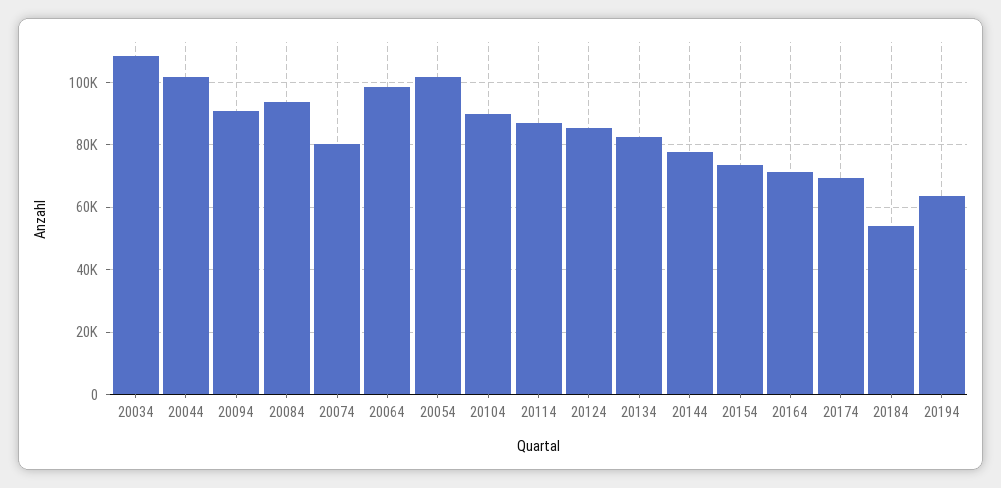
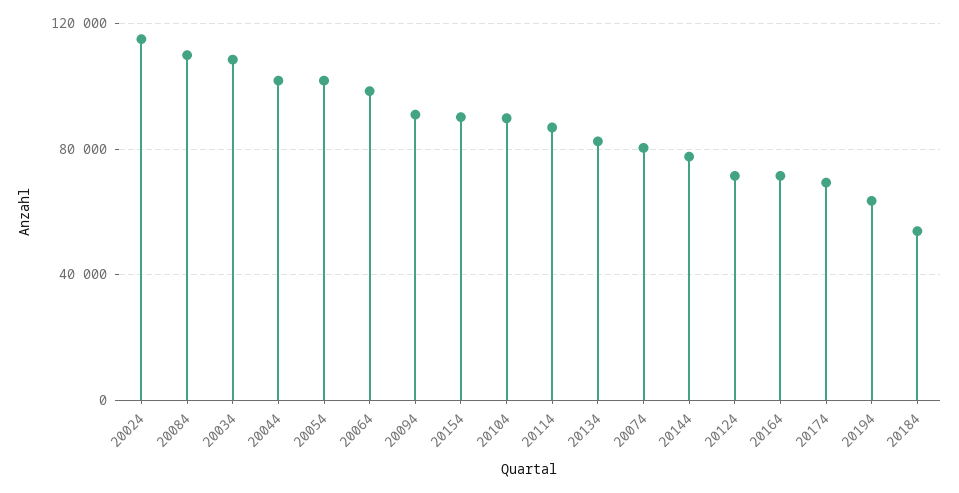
  {
    "20034": 108000,
    "20044": 102000,
    "20094": 90000,
-   "20084": 94000,
+   "20084": 110000,
    "20074": 80000,
    "20064": 98000,
    "20054": 102000,
    "20104": 90000,
    "20114": 86000,
-   "20124": 86000,
+   "20124": 70000,
    "20134": 82000,
    "20144": 78000,
-   "20154": 74000,
+   "20154": 90000,
    "20164": 72000,
    "20174": 70000,
    "20184": 54000,
-   "20194": 64000
+   "20194": 64000,
+   "20024": 115000
  }

